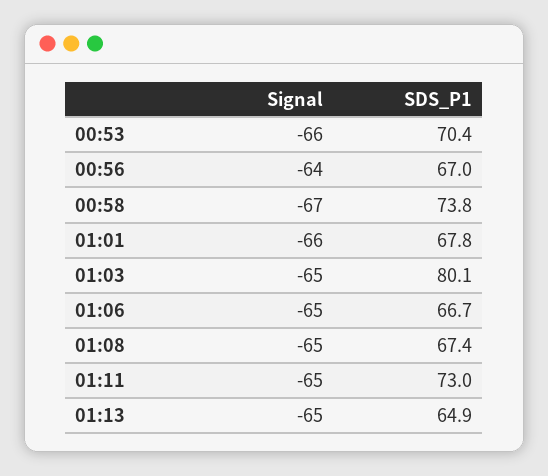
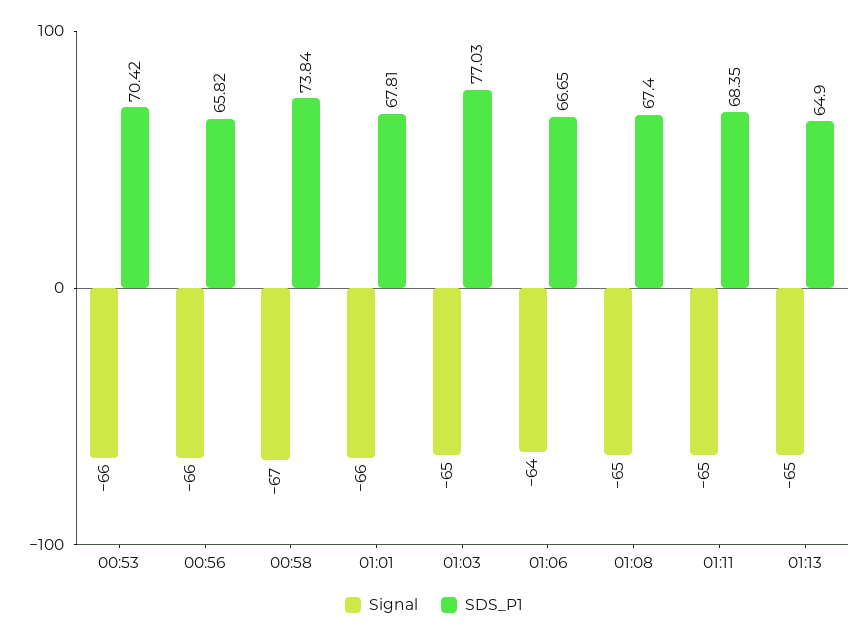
  {
    "Signal": {
      "00:53": -66,
-     "00:56": -64,
+     "00:56": -66,
      "00:58": -67,
      "01:01": -66,
      "01:03": -65,
-     "01:06": -65,
+     "01:06": -64,
      "01:08": -65,
      "01:11": -65,
      "01:13": -65
    },
    "SDS_P1": {
      "00:53": 70.42,
-     "00:56": 67,
+     "00:56": 65.82,
      "00:58": 73.84,
      "01:01": 67.81,
-     "01:03": 80.1,
+     "01:03": 77.03,
      "01:06": 66.65,
      "01:08": 67.4,
-     "01:11": 73,
+     "01:11": 68.35,
      "01:13": 64.9
    }
  }

